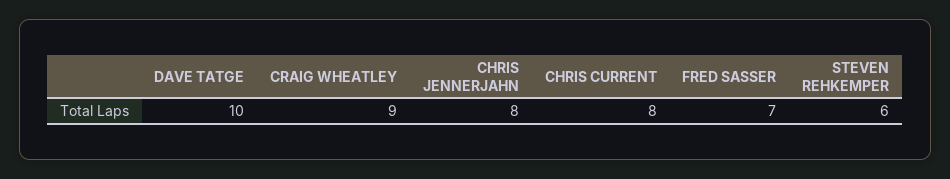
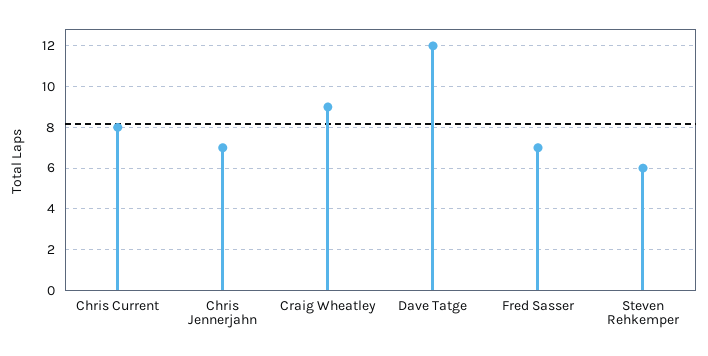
  {
-   "DAVE TATGE": 10,
+   "DAVE TATGE": 12,
    "CRAIG WHEATLEY": 9,
-   "CHRIS JENNERJAHN": 8,
+   "CHRIS JENNERJAHN": 7,
    "CHRIS CURRENT": 8,
    "FRED SASSER": 7,
    "STEVEN REHKEMPER": 6
  }

